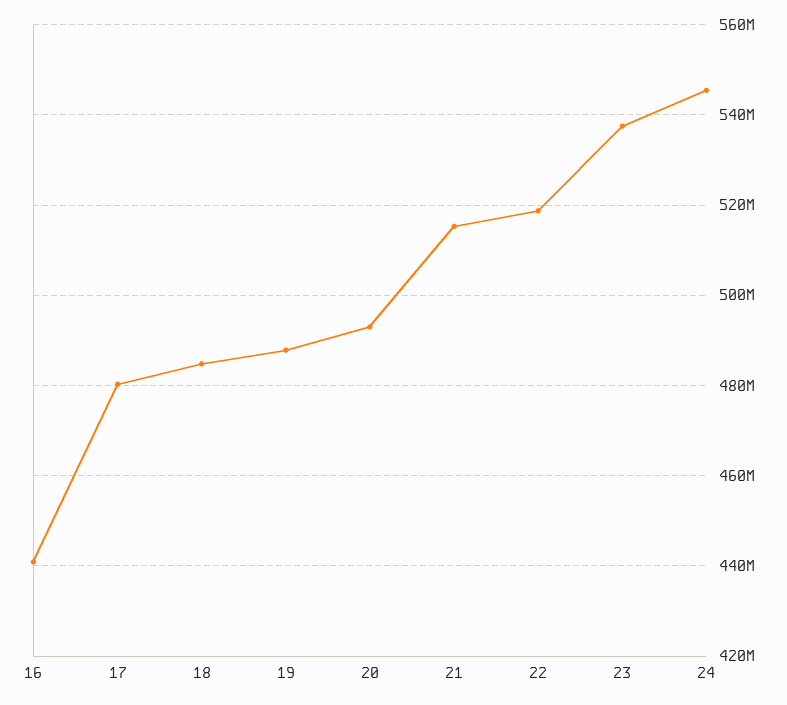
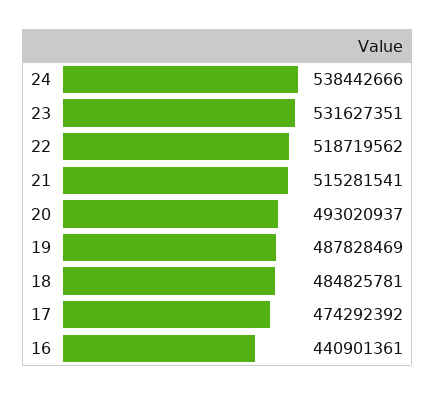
  {
    "16": 440901361,
-   "17": 480000000,
+   "17": 474292392,
    "18": 484825781,
    "19": 487828469,
    "20": 493020937,
    "21": 515281541,
    "22": 518719562,
-   "23": 538000000,
+   "23": 531627351,
-   "24": 546000000
+   "24": 538442666
  }

